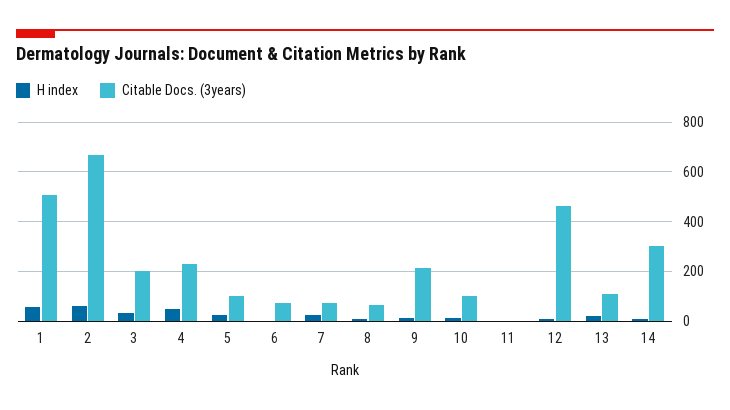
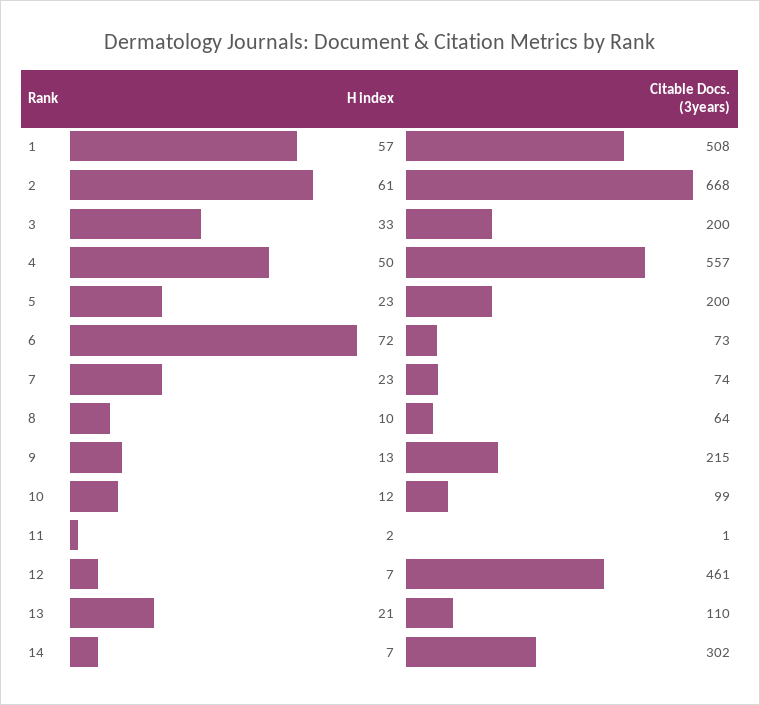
  {
    "H index": {
      "1": 57,
      "2": 61,
      "3": 33,
      "4": 50,
      "5": 23,
-     "6": 0,
+     "6": 72,
      "7": 23,
      "8": 10,
      "9": 13,
      "10": 12,
      "11": 2,
      "12": 7,
      "13": 21,
      "14": 7
    },
    "Citable Docs. (3years)": {
      "1": 508,
      "2": 668,
      "3": 200,
-     "4": 225,
+     "4": 557,
-     "5": 100,
+     "5": 200,
      "6": 73,
      "7": 74,
      "8": 64,
      "9": 215,
      "10": 99,
      "11": 1,
      "12": 461,
      "13": 110,
      "14": 302
    }
  }

